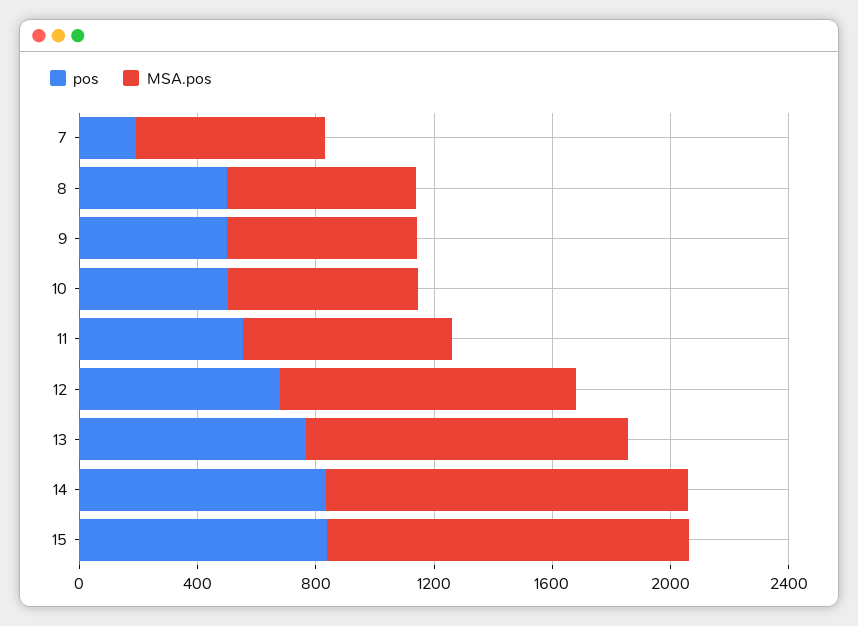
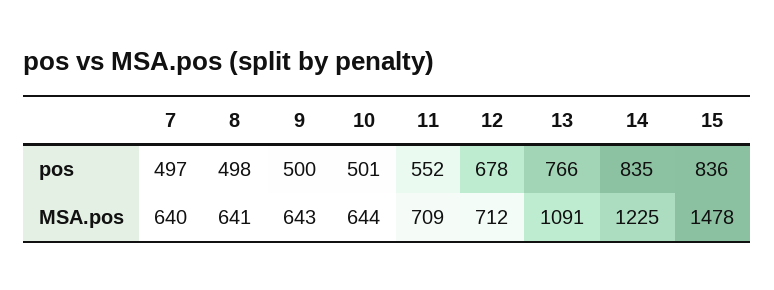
  {
    "pos": {
-     "7": 200,
+     "7": 497,
      "8": 498,
      "9": 500,
      "10": 501,
      "11": 552,
      "12": 678,
      "13": 766,
      "14": 835,
      "15": 836
    },
    "MSA.pos": {
      "7": 640,
      "8": 641,
      "9": 643,
      "10": 644,
      "11": 709,
-     "12": 1000,
+     "12": 712,
      "13": 1091,
      "14": 1225,
-     "15": 1200
+     "15": 1478
    }
  }

